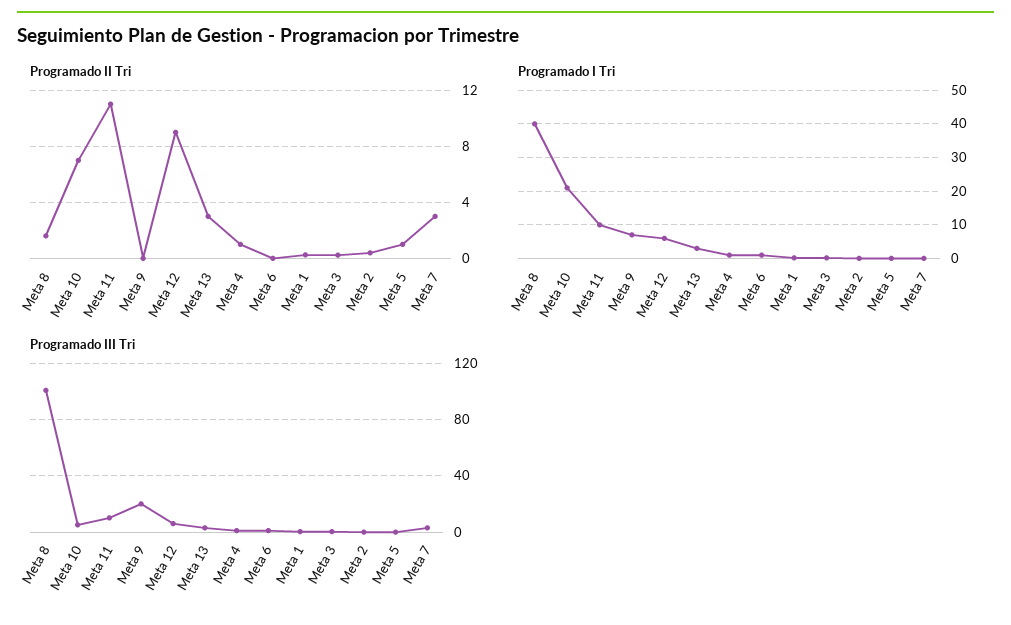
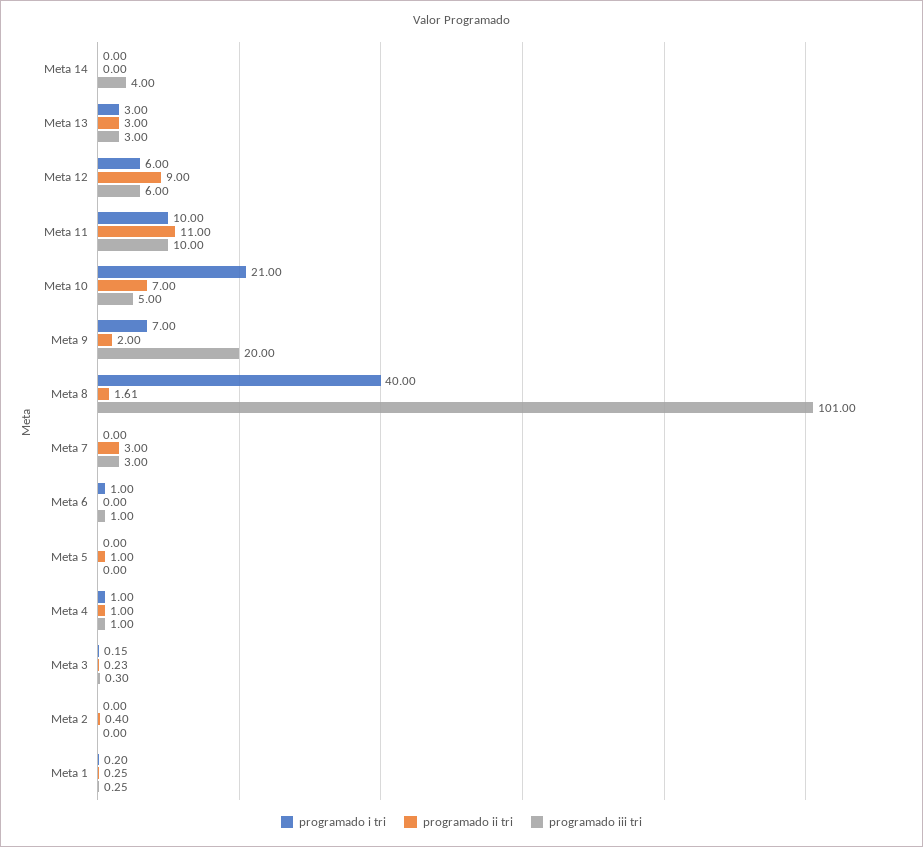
  {
    "Programado II Tri": {
      "Meta 8": 1.61,
      "Meta 10": 7,
      "Meta 11": 11,
-     "Meta 9": 0,
+     "Meta 9": 2,
      "Meta 12": 9,
      "Meta 13": 3,
      "Meta 4": 1,
      "Meta 6": 0,
      "Meta 1": 0.25,
      "Meta 3": 0.23,
      "Meta 2": 0.4,
      "Meta 5": 1,
-     "Meta 7": 3
+     "Meta 7": 3,
+     "Meta 14": 0
    },
    "Programado I Tri": {
      "Meta 8": 40,
      "Meta 10": 21,
      "Meta 11": 10,
      "Meta 9": 7,
      "Meta 12": 6,
      "Meta 13": 3,
      "Meta 4": 1,
      "Meta 6": 1,
      "Meta 1": 0.2,
      "Meta 3": 0.15,
      "Meta 2": 0,
      "Meta 5": 0,
-     "Meta 7": 0
+     "Meta 7": 0,
+     "Meta 14": 0
    },
    "Programado III Tri": {
      "Meta 8": 101,
      "Meta 10": 5,
      "Meta 11": 10,
      "Meta 9": 20,
      "Meta 12": 6,
      "Meta 13": 3,
      "Meta 4": 1,
      "Meta 6": 1,
      "Meta 1": 0.25,
      "Meta 3": 0.3,
      "Meta 2": 0,
      "Meta 5": 0,
-     "Meta 7": 3
+     "Meta 7": 3,
+     "Meta 14": 4
    }
  }

